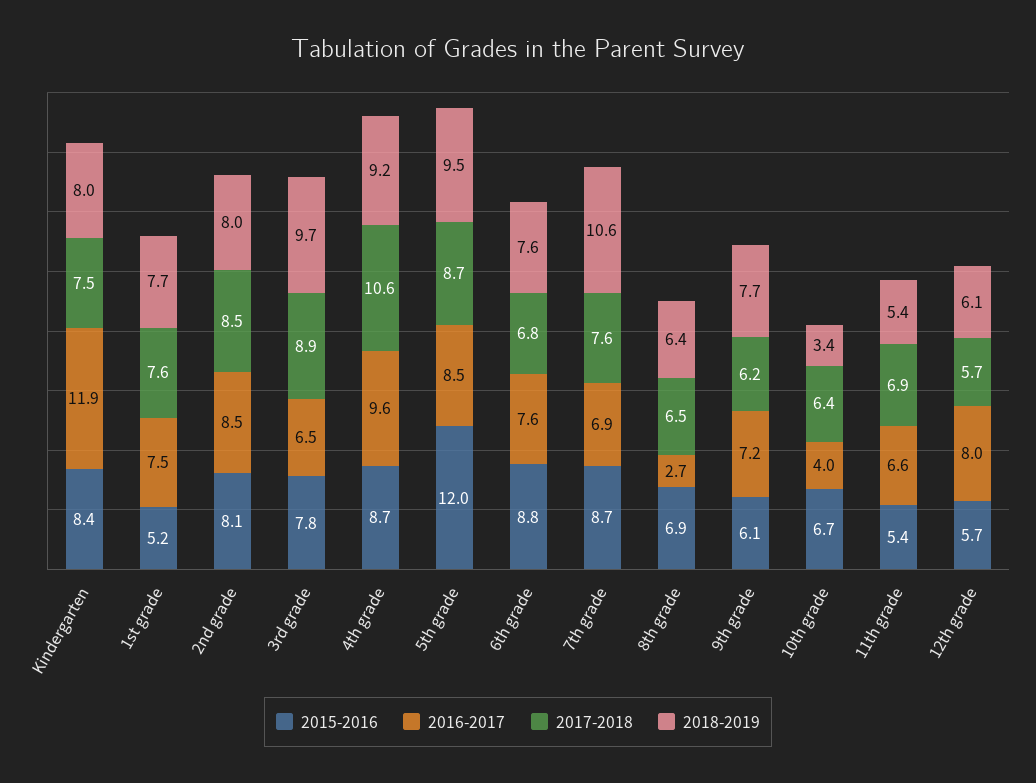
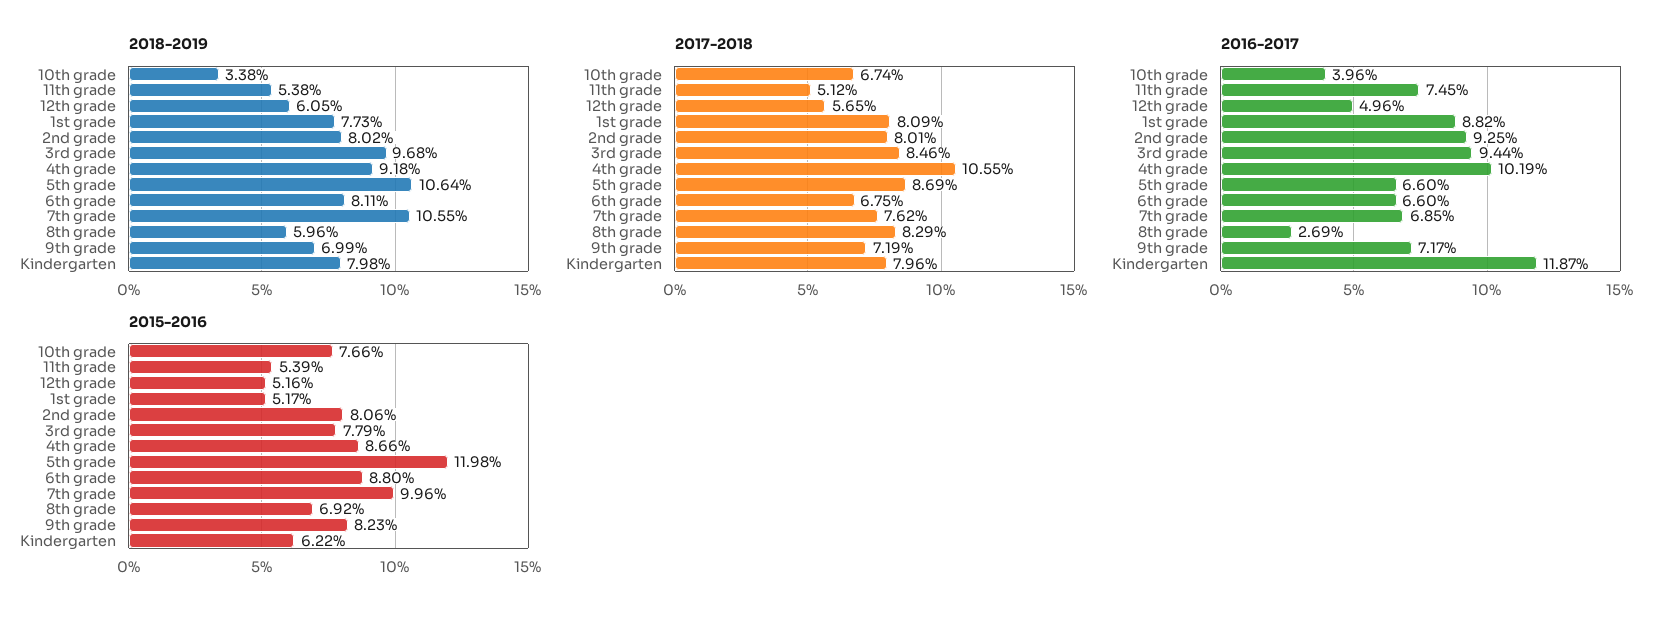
  {
    "2015-2016": {
-     "Kindergarten": 8.4,
+     "Kindergarten": 6.22,
      "1st grade": 5.17,
      "2nd grade": 8.06,
      "3rd grade": 7.79,
      "4th grade": 8.66,
      "5th grade": 11.98,
      "6th grade": 8.8,
-     "7th grade": 8.7,
+     "7th grade": 9.96,
      "8th grade": 6.92,
-     "9th grade": 6.1,
+     "9th grade": 8.23,
-     "10th grade": 6.7,
+     "10th grade": 7.66,
      "11th grade": 5.39,
-     "12th grade": 5.7
+     "12th grade": 5.16
    },
    "2016-2017": {
      "Kindergarten": 11.87,
-     "1st grade": 7.5,
+     "1st grade": 8.82,
-     "2nd grade": 8.5,
+     "2nd grade": 9.25,
-     "3rd grade": 6.5,
+     "3rd grade": 9.44,
-     "4th grade": 9.6,
+     "4th grade": 10.19,
-     "5th grade": 8.5,
+     "5th grade": 6.6,
-     "6th grade": 7.6,
+     "6th grade": 6.6,
      "7th grade": 6.85,
      "8th grade": 2.69,
      "9th grade": 7.17,
      "10th grade": 3.96,
-     "11th grade": 6.6,
+     "11th grade": 7.45,
-     "12th grade": 8
+     "12th grade": 4.96
    },
    "2017-2018": {
-     "Kindergarten": 7.5,
+     "Kindergarten": 7.96,
-     "1st grade": 7.6,
+     "1st grade": 8.09,
-     "2nd grade": 8.5,
+     "2nd grade": 8.01,
-     "3rd grade": 8.9,
+     "3rd grade": 8.46,
      "4th grade": 10.55,
      "5th grade": 8.69,
      "6th grade": 6.75,
      "7th grade": 7.62,
-     "8th grade": 6.5,
+     "8th grade": 8.29,
-     "9th grade": 6.2,
+     "9th grade": 7.19,
-     "10th grade": 6.4,
+     "10th grade": 6.74,
-     "11th grade": 6.9,
+     "11th grade": 5.12,
      "12th grade": 5.65
    },
    "2018-2019": {
      "Kindergarten": 7.98,
      "1st grade": 7.73,
      "2nd grade": 8.02,
      "3rd grade": 9.68,
      "4th grade": 9.18,
-     "5th grade": 9.5,
+     "5th grade": 10.64,
-     "6th grade": 7.6,
+     "6th grade": 8.11,
      "7th grade": 10.55,
-     "8th grade": 6.4,
+     "8th grade": 5.96,
-     "9th grade": 7.7,
+     "9th grade": 6.99,
      "10th grade": 3.38,
      "11th grade": 5.38,
      "12th grade": 6.05
    }
  }

